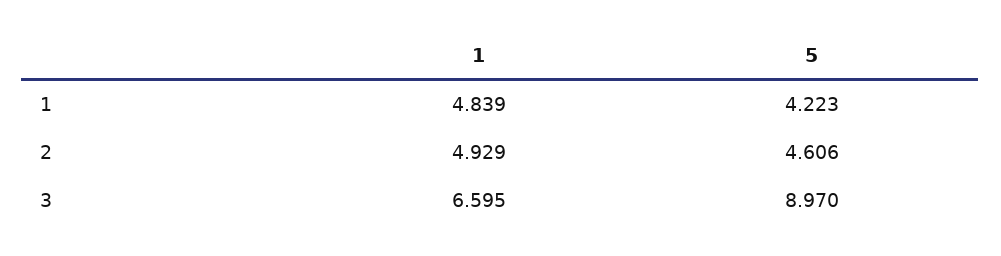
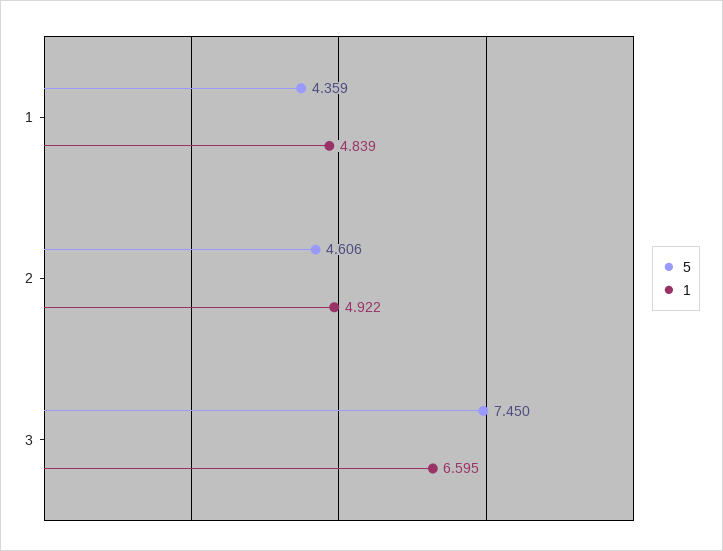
  {
    "1": {
      "1": 4.839,
-     "2": 4.929,
+     "2": 4.922,
      "3": 6.595
    },
    "5": {
-     "1": 4.223,
+     "1": 4.359,
      "2": 4.606,
-     "3": 8.97
+     "3": 7.45
    }
  }

